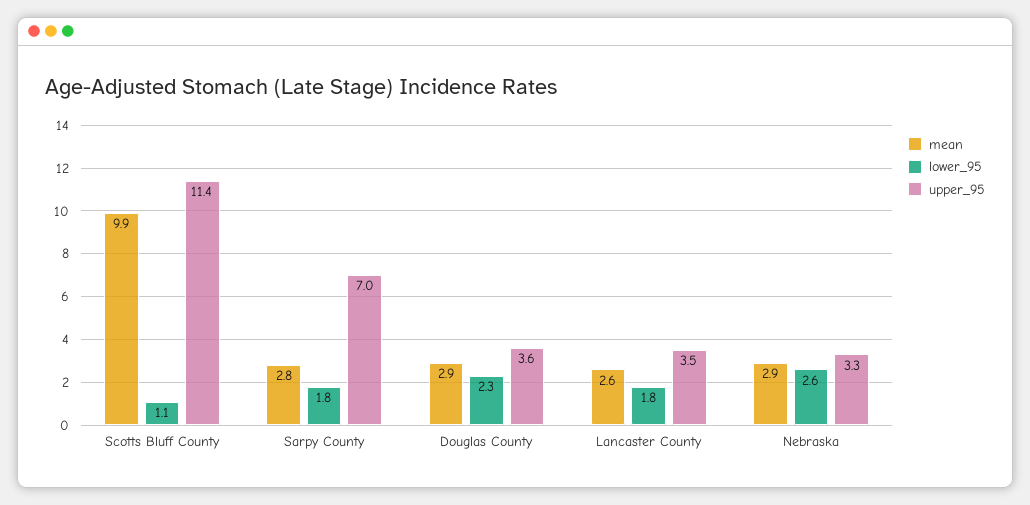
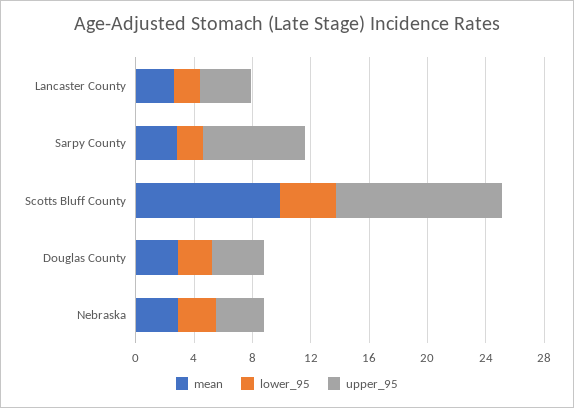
  {
    "mean": {
      "Scotts Bluff County": 9.9,
      "Sarpy County": 2.8,
      "Douglas County": 2.9,
      "Lancaster County": 2.6,
      "Nebraska": 2.9
    },
    "lower_95": {
-     "Scotts Bluff County": 1.1,
+     "Scotts Bluff County": 4,
      "Sarpy County": 1.8,
      "Douglas County": 2.3,
      "Lancaster County": 1.8,
      "Nebraska": 2.6
    },
    "upper_95": {
      "Scotts Bluff County": 11.4,
      "Sarpy County": 7,
      "Douglas County": 3.6,
      "Lancaster County": 3.5,
      "Nebraska": 3.3
    }
  }

